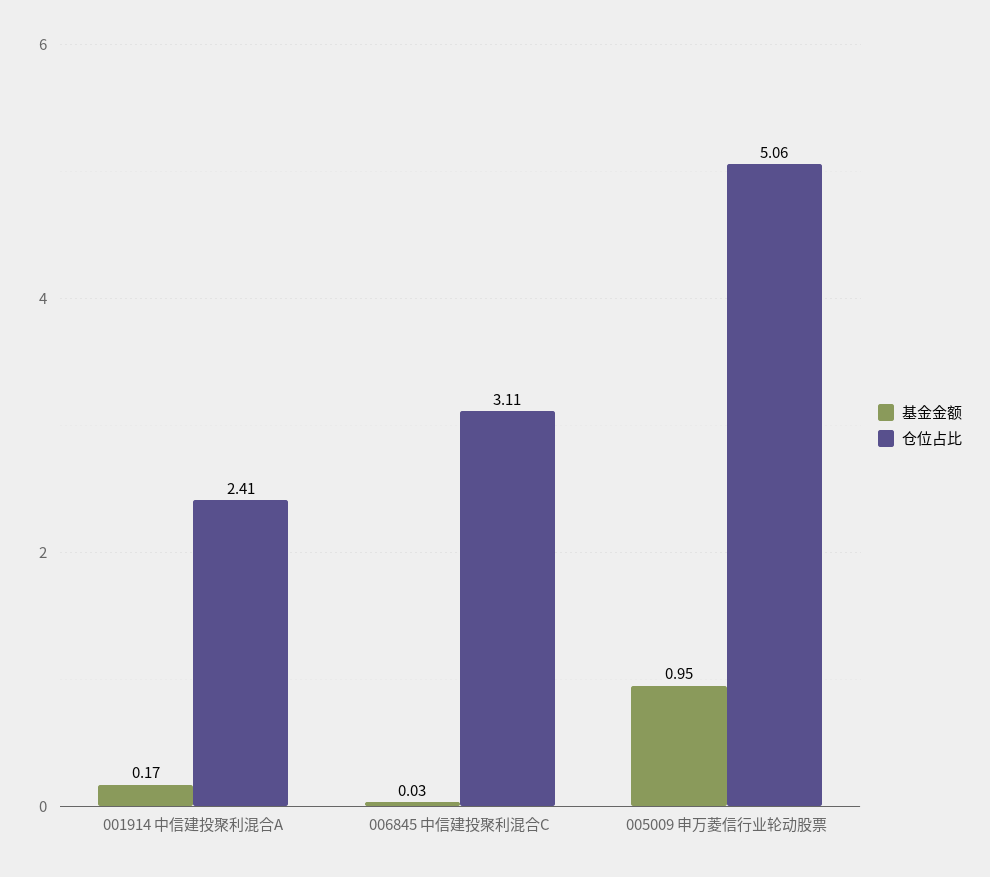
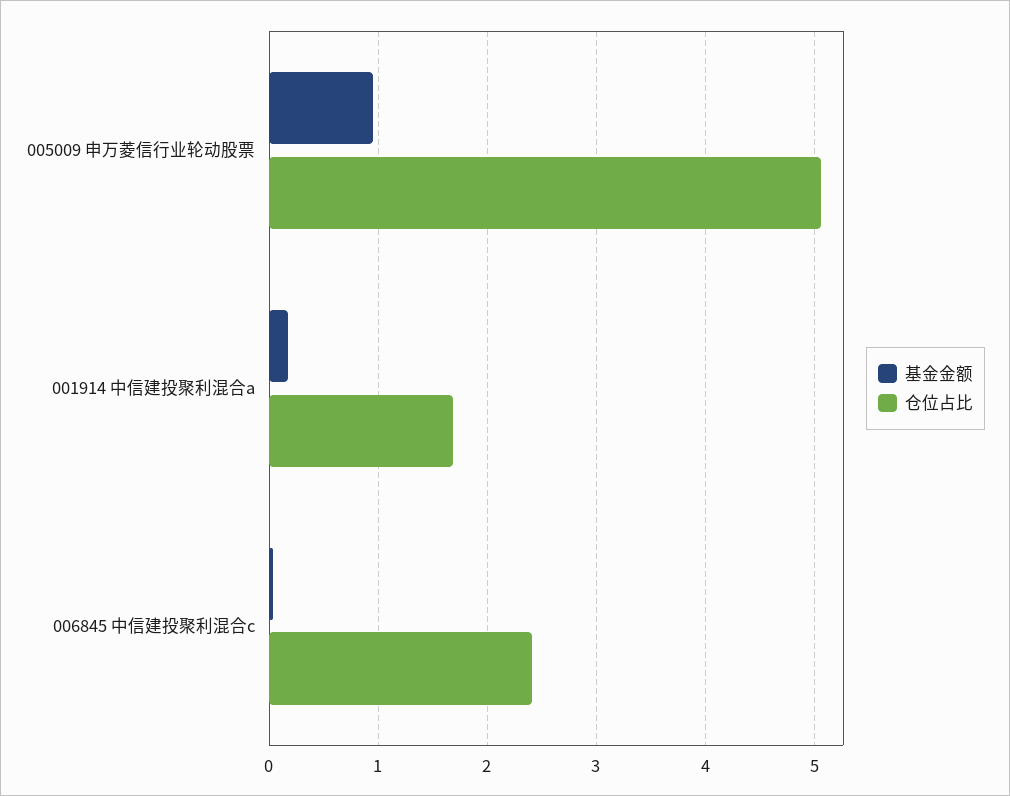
  {
    "基金金额": {
      "001914 中信建投聚利混合A": 0.17,
      "006845 中信建投聚利混合C": 0.03,
      "005009 申万菱信行业轮动股票": 0.95
    },
    "仓位占比": {
-     "001914 中信建投聚利混合A": 2.41,
+     "001914 中信建投聚利混合A": 1.7,
-     "006845 中信建投聚利混合C": 3.11,
+     "006845 中信建投聚利混合C": 2.4,
      "005009 申万菱信行业轮动股票": 5.06
    }
  }

